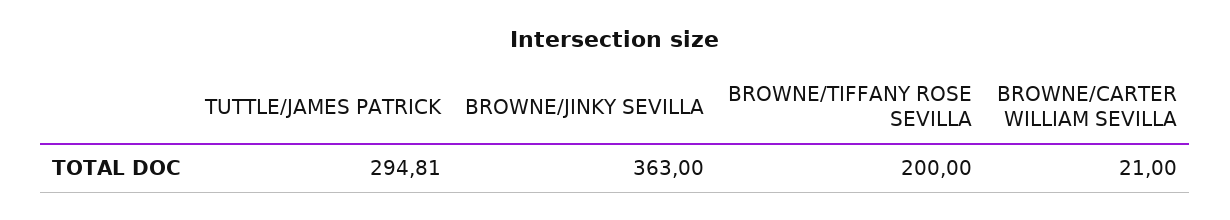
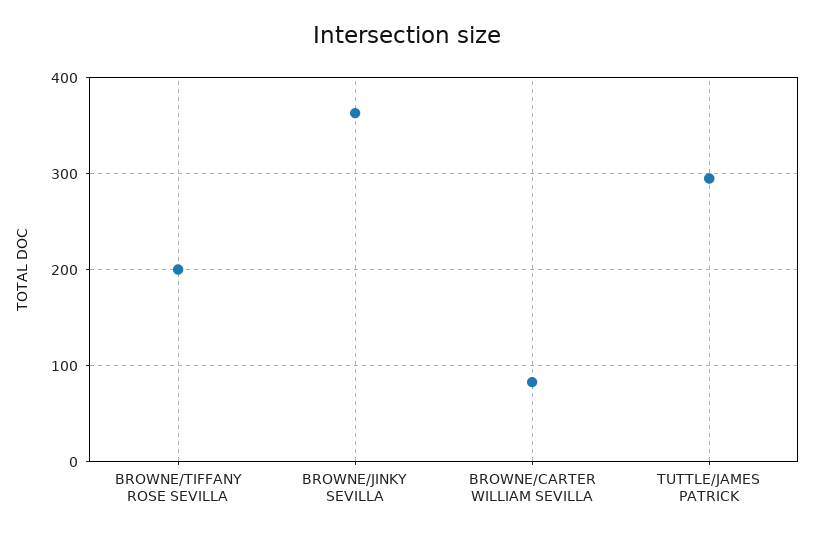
  {
    "TUTTLE/JAMES PATRICK": 294.81,
    "BROWNE/JINKY SEVILLA": 363,
    "BROWNE/TIFFANY ROSE SEVILLA": 200,
-   "BROWNE/CARTER WILLIAM SEVILLA": 21
+   "BROWNE/CARTER WILLIAM SEVILLA": 80
  }

